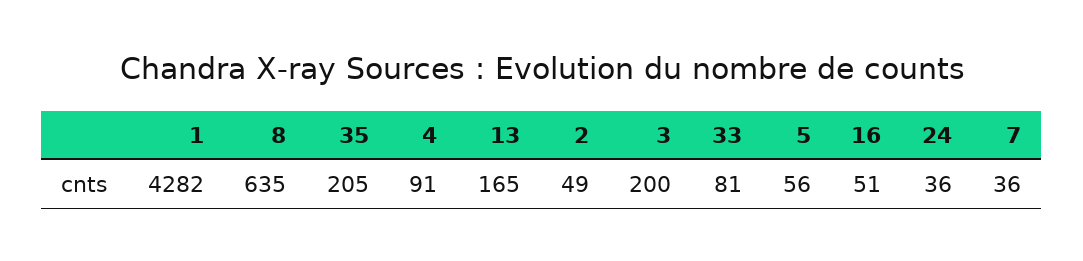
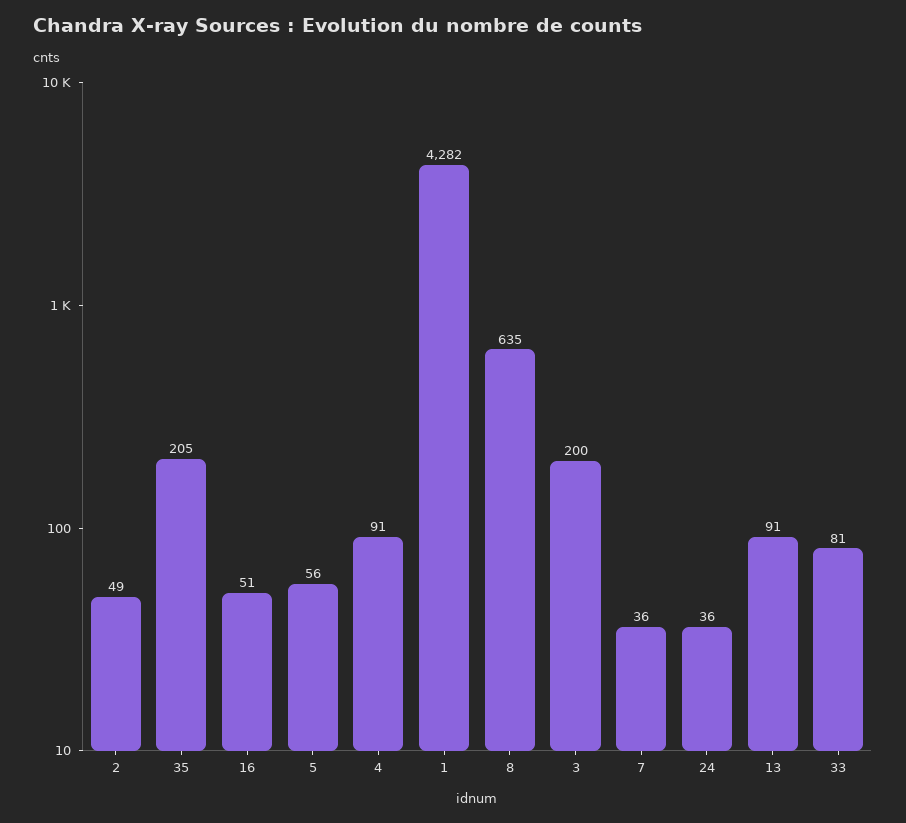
  {
    "1": 4282,
    "8": 635,
    "35": 205,
    "4": 91,
-   "13": 165,
+   "13": 91,
    "2": 49,
    "3": 200,
    "33": 81,
    "5": 56,
    "16": 51,
    "24": 36,
    "7": 36
  }

